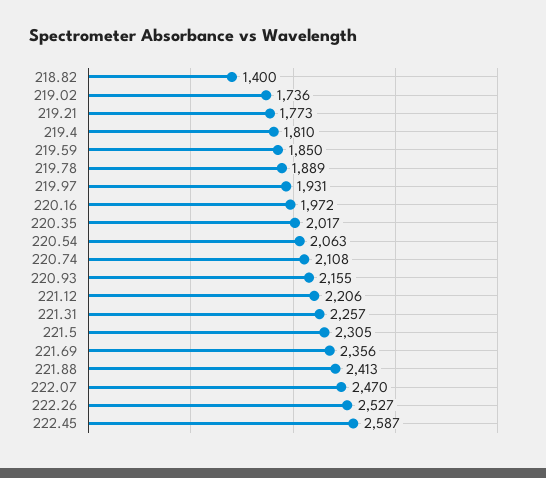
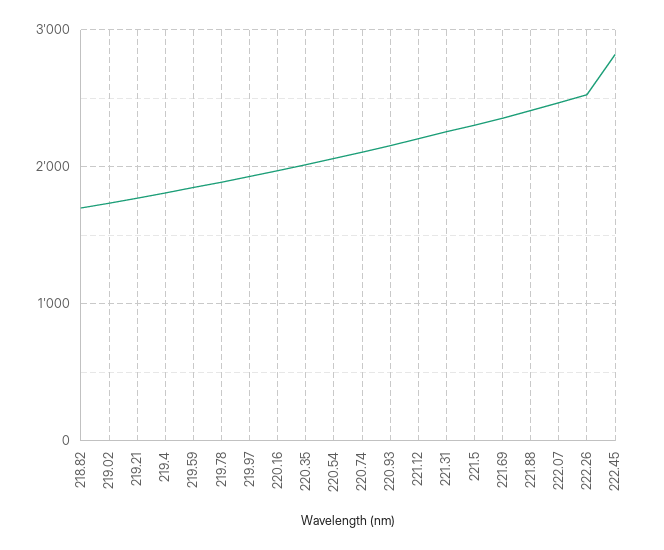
  {
-   "218.82": 1400,
+   "218.82": 1700,
    "219.02": 1736,
    "219.21": 1773,
    "219.4": 1810,
    "219.59": 1850,
    "219.78": 1889,
    "219.97": 1931,
    "220.16": 1972,
    "220.35": 2017,
    "220.54": 2063,
    "220.74": 2108,
    "220.93": 2155,
    "221.12": 2206,
    "221.31": 2257,
    "221.5": 2305,
    "221.69": 2356,
    "221.88": 2413,
    "222.07": 2470,
    "222.26": 2527,
-   "222.45": 2587
+   "222.45": 2800
  }

